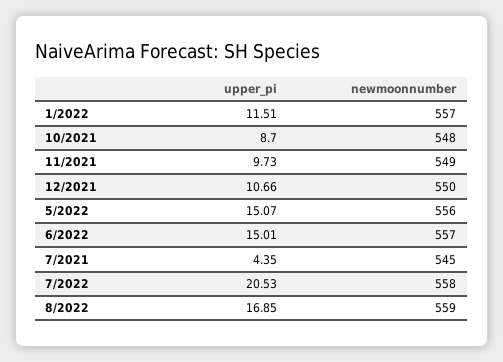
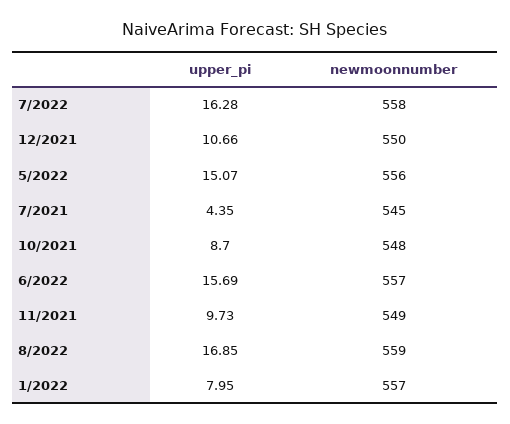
  {
    "upper_pi": {
-     "1/2022": 11.51,
+     "1/2022": 7.95,
      "10/2021": 8.7,
      "11/2021": 9.73,
      "12/2021": 10.66,
      "5/2022": 15.07,
-     "6/2022": 15.01,
+     "6/2022": 15.69,
      "7/2021": 4.35,
-     "7/2022": 20.53,
+     "7/2022": 16.28,
      "8/2022": 16.85
    },
    "newmoonnumber": {
      "1/2022": 557,
      "10/2021": 548,
      "11/2021": 549,
      "12/2021": 550,
      "5/2022": 556,
      "6/2022": 557,
      "7/2021": 545,
      "7/2022": 558,
      "8/2022": 559
    }
  }

